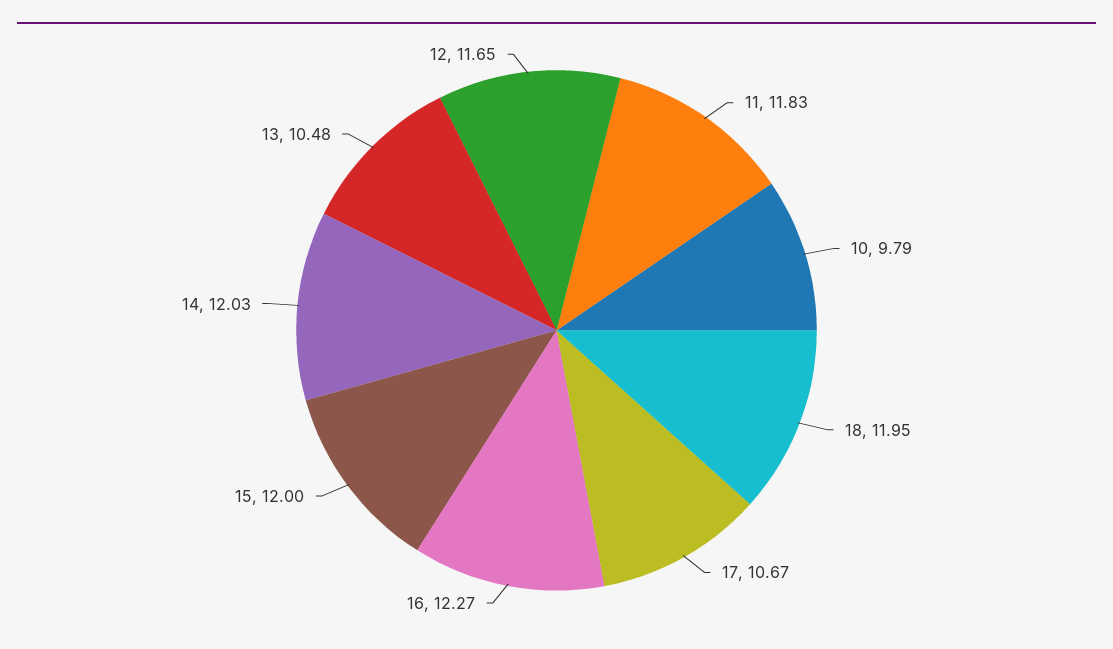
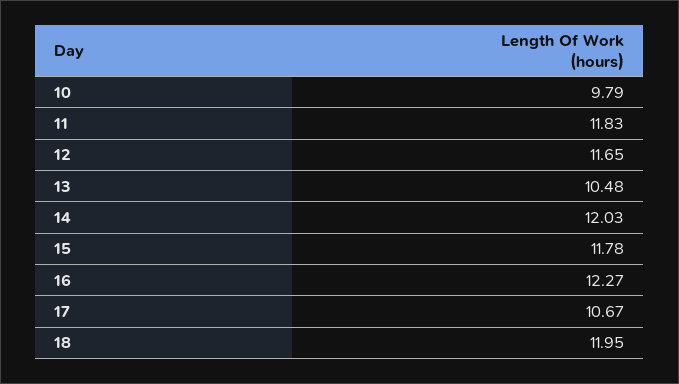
  {
    "11": 11.83,
    "10": 9.79,
    "18": 11.95,
    "17": 10.67,
    "16": 12.27,
-   "15": 12,
+   "15": 11.78,
    "14": 12.03,
    "13": 10.48,
    "12": 11.65
  }

